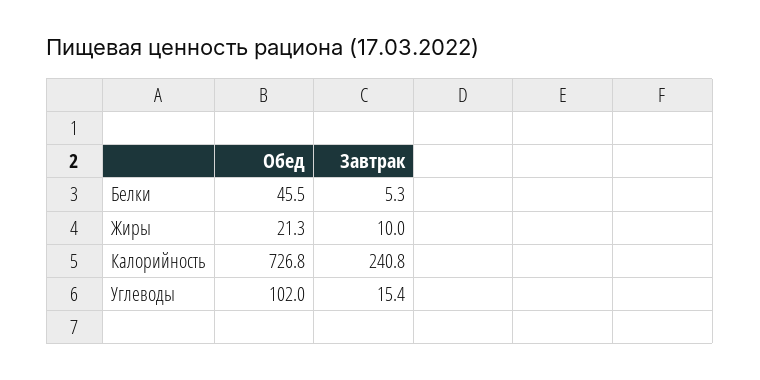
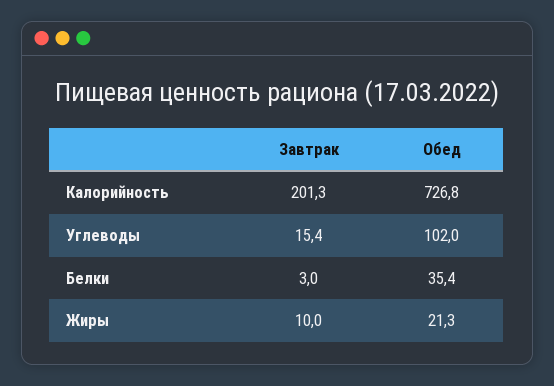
  {
    "Обед": {
-     "Белки": 45.5,
+     "Белки": 35.4,
      "Жиры": 21.3,
      "Калорийность": 726.8,
      "Углеводы": 102
    },
    "Завтрак": {
-     "Белки": 5.3,
+     "Белки": 3,
      "Жиры": 10,
-     "Калорийность": 240.8,
+     "Калорийность": 201.3,
      "Углеводы": 15.4
    }
  }

